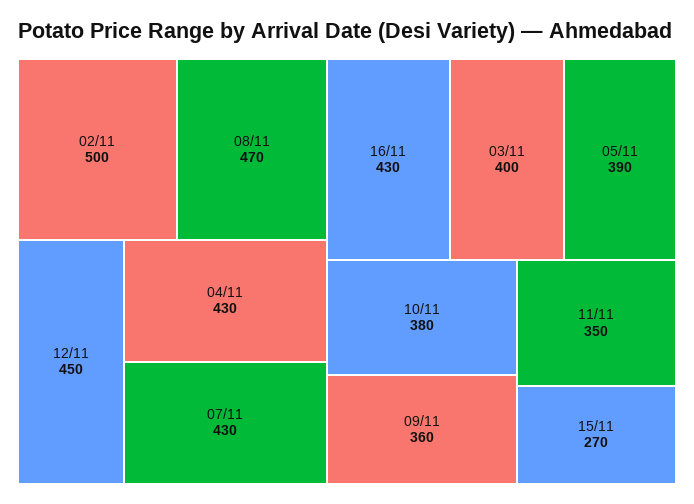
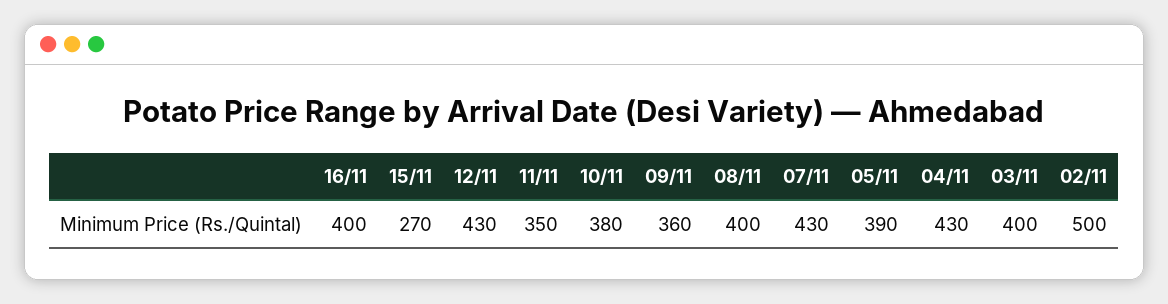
  {
    "02/11": 500,
-   "08/11": 470,
+   "08/11": 400,
-   "12/11": 450,
+   "12/11": 430,
    "04/11": 430,
    "07/11": 430,
-   "16/11": 430,
+   "16/11": 400,
    "03/11": 400,
    "05/11": 390,
    "10/11": 380,
    "09/11": 360,
    "11/11": 350,
    "15/11": 270
  }

